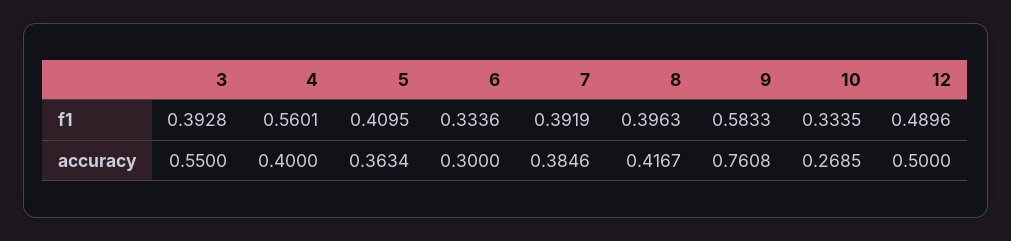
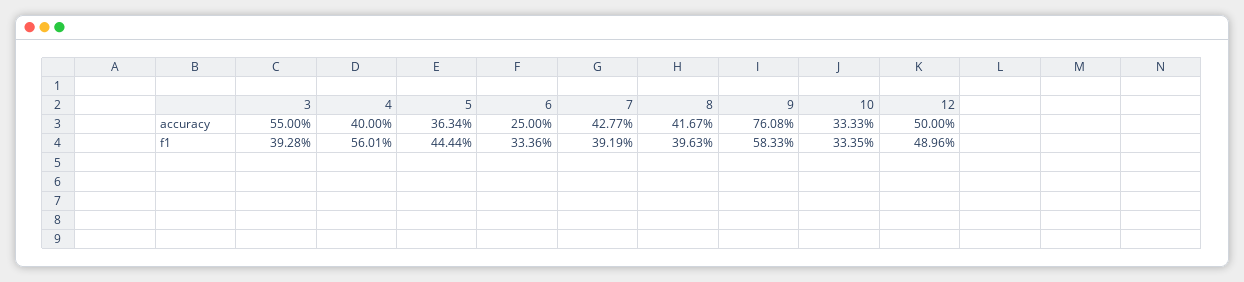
  {
    "3": {
      "f1": 0.3928,
      "accuracy": 0.55
    },
    "4": {
      "f1": 0.5601,
      "accuracy": 0.4
    },
    "5": {
-     "f1": 0.4095,
+     "f1": 0.4444,
      "accuracy": 0.3634
    },
    "6": {
      "f1": 0.3336,
-     "accuracy": 0.3
+     "accuracy": 0.25
    },
    "7": {
      "f1": 0.3919,
-     "accuracy": 0.3846
+     "accuracy": 0.4277
    },
    "8": {
      "f1": 0.3963,
      "accuracy": 0.4167
    },
    "9": {
      "f1": 0.5833,
      "accuracy": 0.7608
    },
    "10": {
      "f1": 0.3335,
-     "accuracy": 0.2685
+     "accuracy": 0.3333
    },
    "12": {
      "f1": 0.4896,
      "accuracy": 0.5
    }
  }

